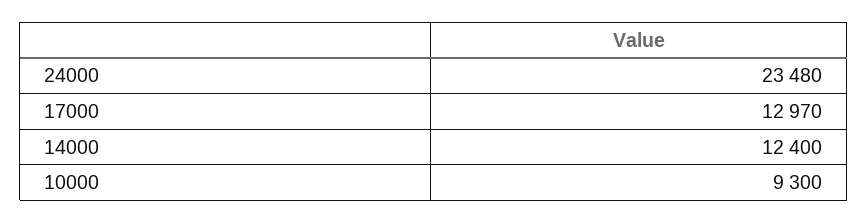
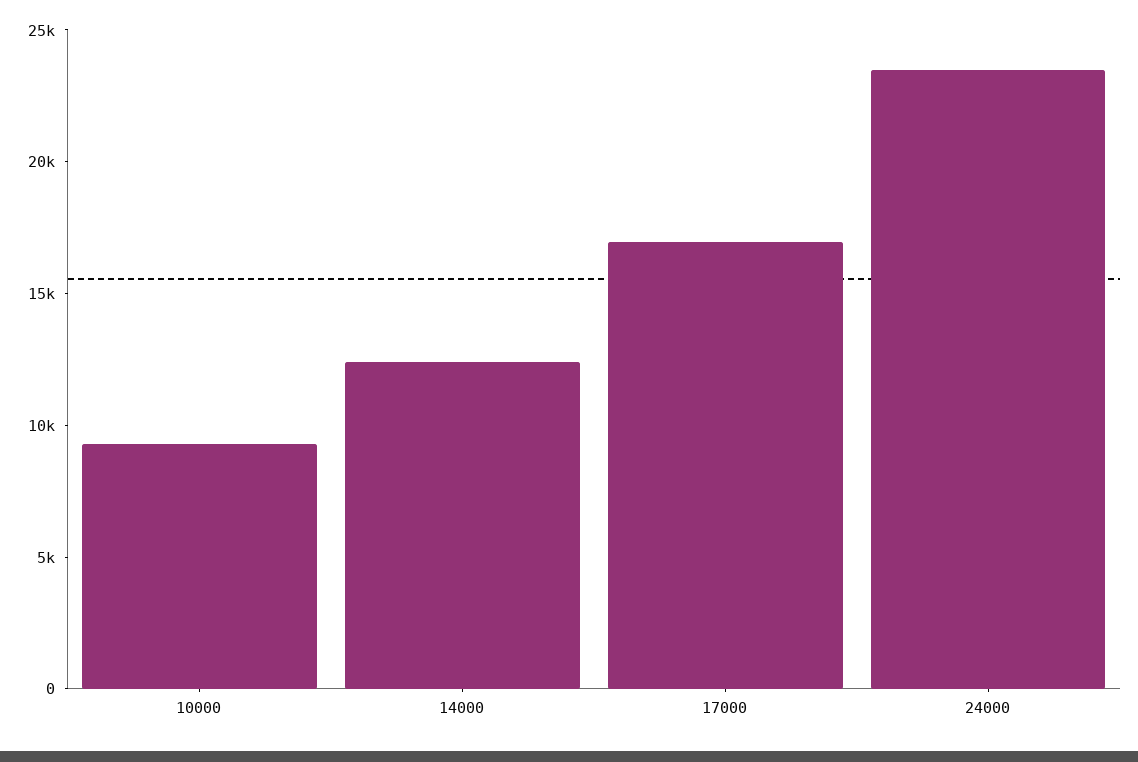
  {
    "24000": 23480,
-   "17000": 12970,
+   "17000": 17000,
    "14000": 12400,
    "10000": 9300
  }

